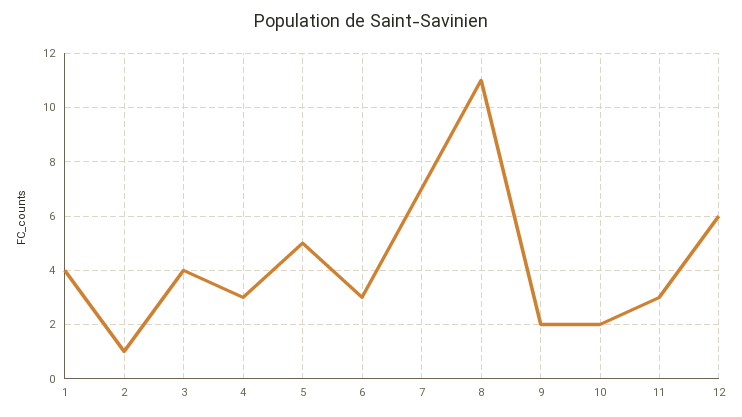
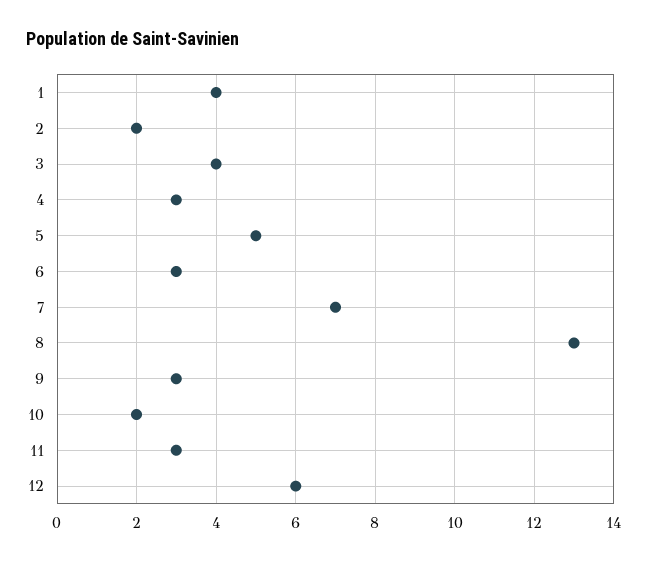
  {
    "1": 4,
-   "2": 1,
+   "2": 2,
    "3": 4,
    "4": 3,
    "5": 5,
    "6": 3,
    "7": 7,
-   "8": 11,
+   "8": 13,
-   "9": 2,
+   "9": 3,
    "10": 2,
    "11": 3,
    "12": 6
  }

